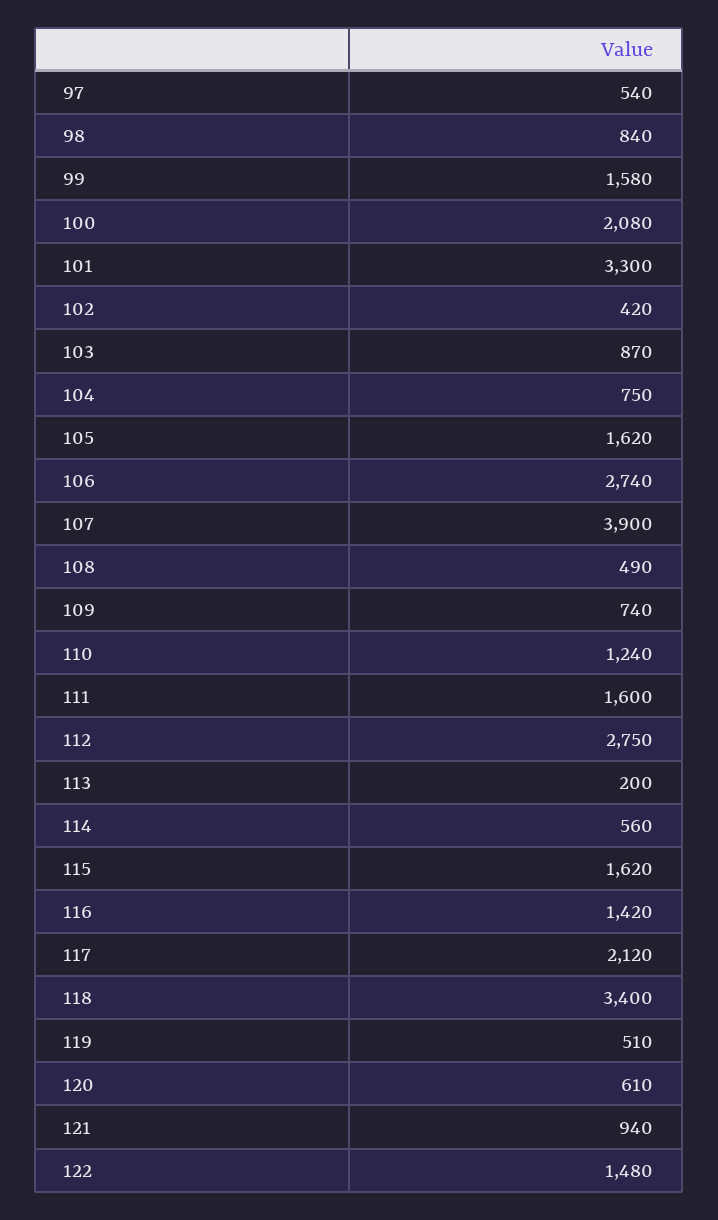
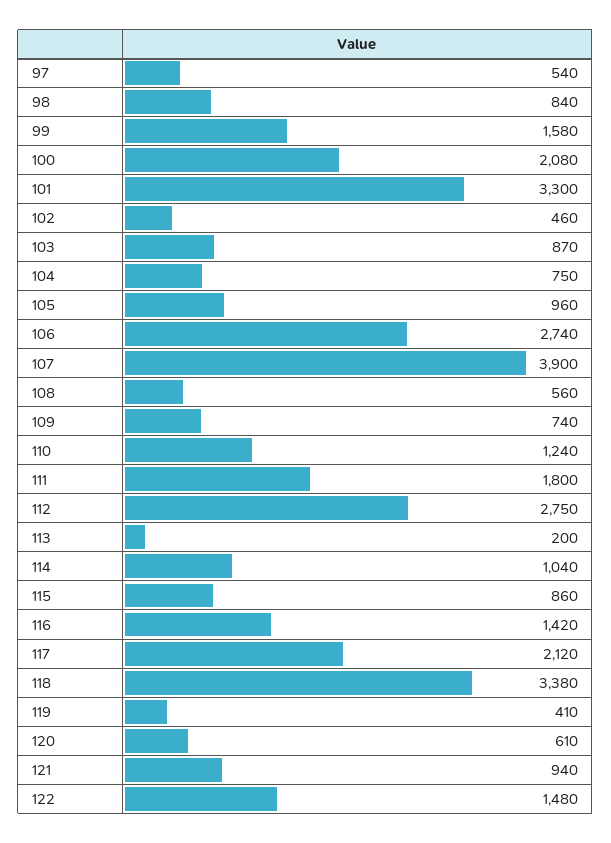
  {
    "97": 540,
    "98": 840,
    "99": 1580,
    "100": 2080,
    "101": 3300,
-   "102": 420,
+   "102": 460,
    "103": 870,
    "104": 750,
-   "105": 1620,
+   "105": 960,
    "106": 2740,
    "107": 3900,
-   "108": 490,
+   "108": 560,
    "109": 740,
    "110": 1240,
-   "111": 1600,
+   "111": 1800,
    "112": 2750,
    "113": 200,
-   "114": 560,
+   "114": 1040,
-   "115": 1620,
+   "115": 860,
    "116": 1420,
    "117": 2120,
-   "118": 3400,
+   "118": 3380,
-   "119": 510,
+   "119": 410,
    "120": 610,
    "121": 940,
    "122": 1480
  }

